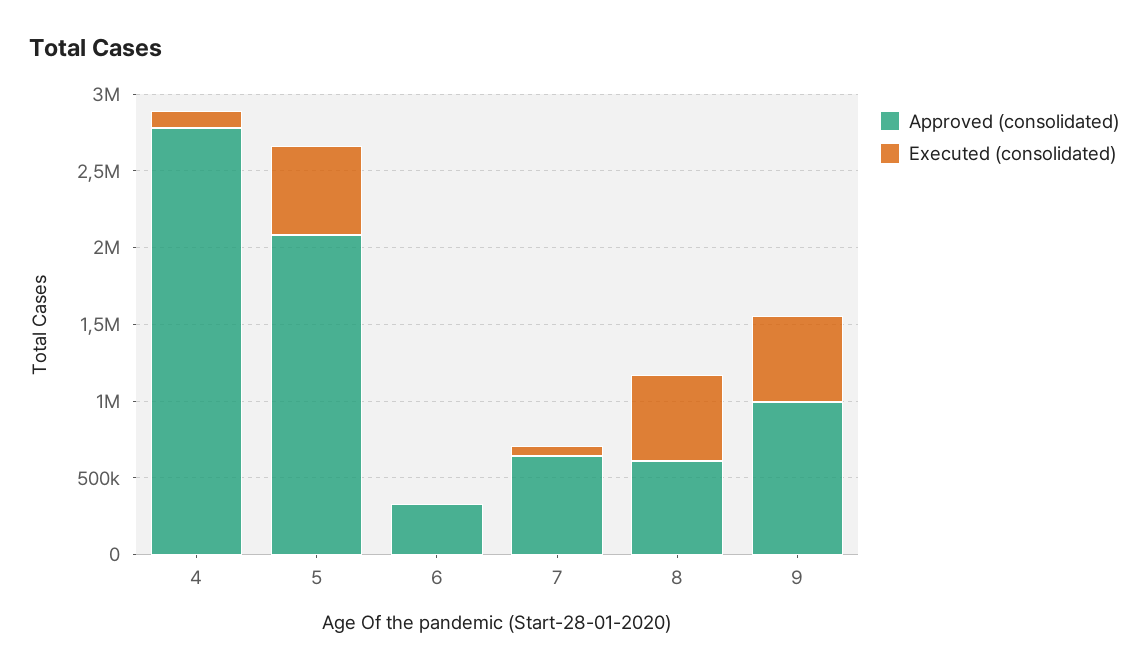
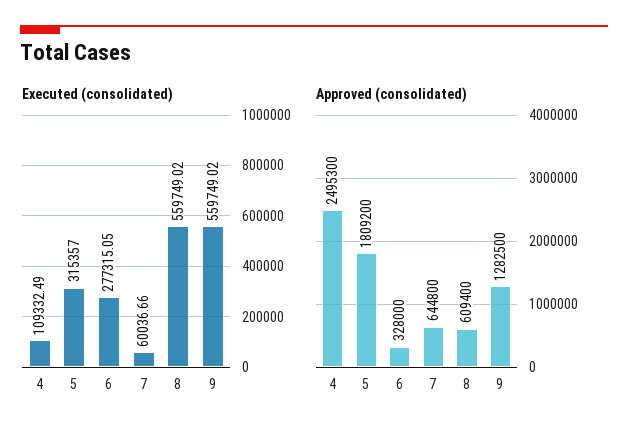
  {
    "Approved (consolidated)": {
-     "4": 2800000,
+     "4": 2495300,
-     "5": 2100000,
+     "5": 1809200,
      "6": 328000,
      "7": 644800,
      "8": 609400,
-     "9": 1000000
+     "9": 1282500
    },
    "Executed (consolidated)": {
      "4": 109332.49,
-     "5": 600000,
+     "5": 315357,
-     "6": 0,
+     "6": 277315.05,
      "7": 60036.66,
      "8": 559749.02,
      "9": 559749.02
    }
  }

